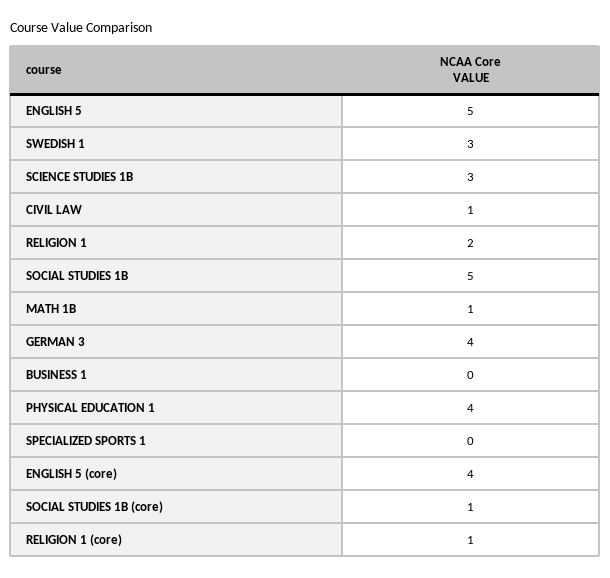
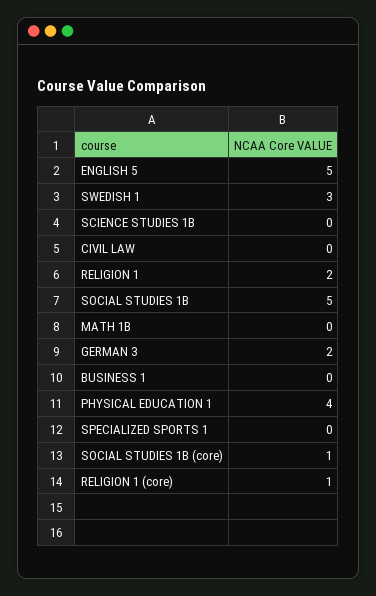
  {
    "ENGLISH 5": 5,
    "SWEDISH 1": 3,
-   "SCIENCE STUDIES 1B": 3,
+   "SCIENCE STUDIES 1B": 0,
-   "CIVIL LAW": 1,
+   "CIVIL LAW": 0,
    "RELIGION 1": 2,
    "SOCIAL STUDIES 1B": 5,
-   "MATH 1B": 1,
+   "MATH 1B": 0,
-   "GERMAN 3": 4,
+   "GERMAN 3": 2,
    "BUSINESS 1": 0,
    "PHYSICAL EDUCATION 1": 4,
    "SPECIALIZED SPORTS 1": 0,
-   "ENGLISH 5 (core)": 4,
    "SOCIAL STUDIES 1B (core)": 1,
    "RELIGION 1 (core)": 1
  }

